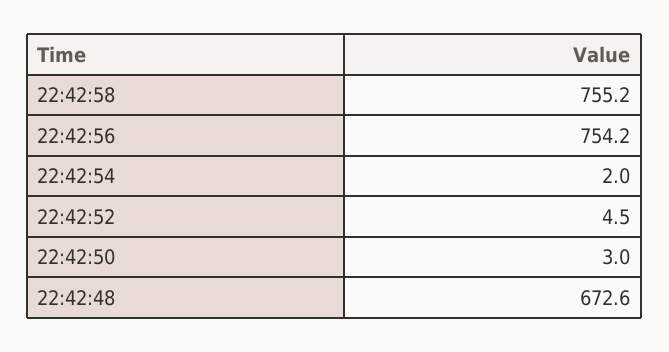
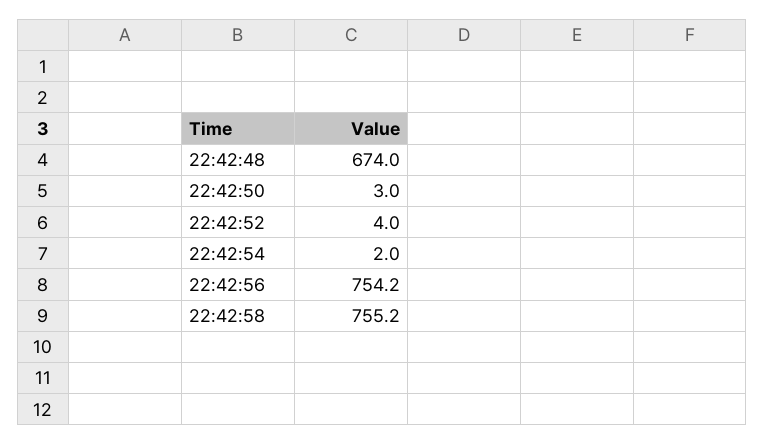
  {
    "22:42:58": 755.2,
    "22:42:56": 754.2,
    "22:42:54": 2,
-   "22:42:52": 4.5,
+   "22:42:52": 4,
    "22:42:50": 3,
-   "22:42:48": 672.6
+   "22:42:48": 674
  }

